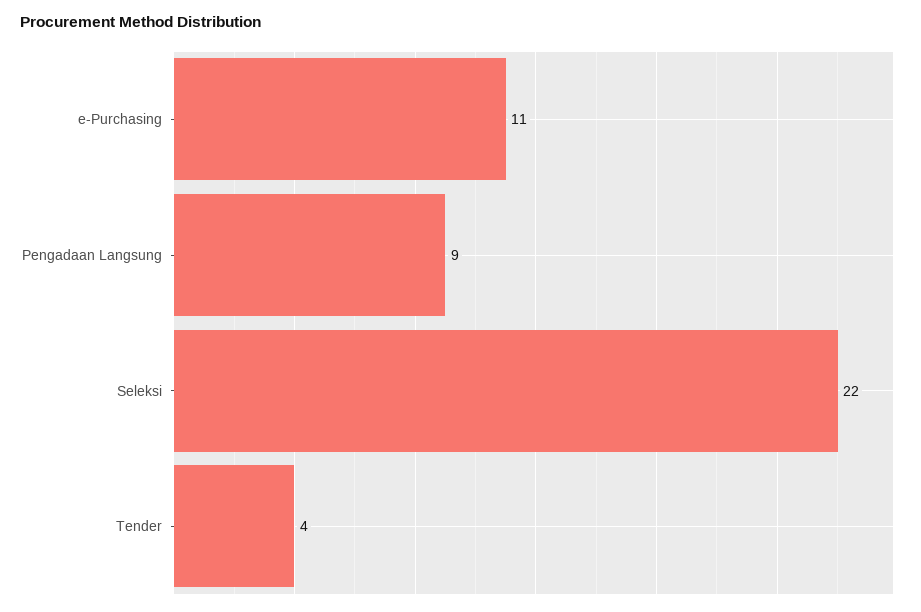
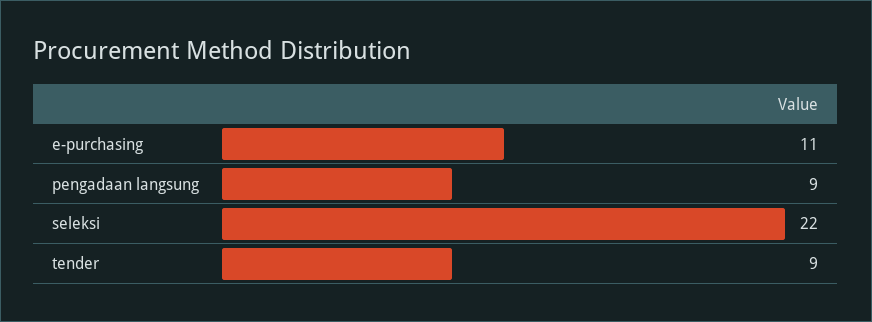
  {
    "e-Purchasing": 11,
    "Pengadaan Langsung": 9,
    "Seleksi": 22,
-   "Tender": 4
+   "Tender": 9
  }

